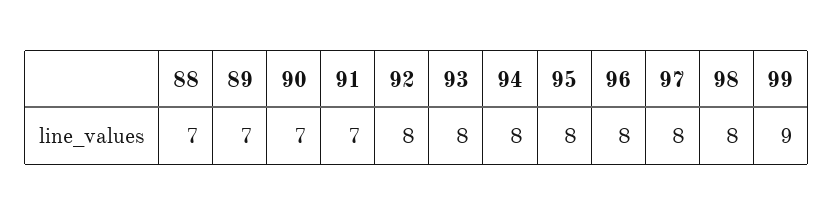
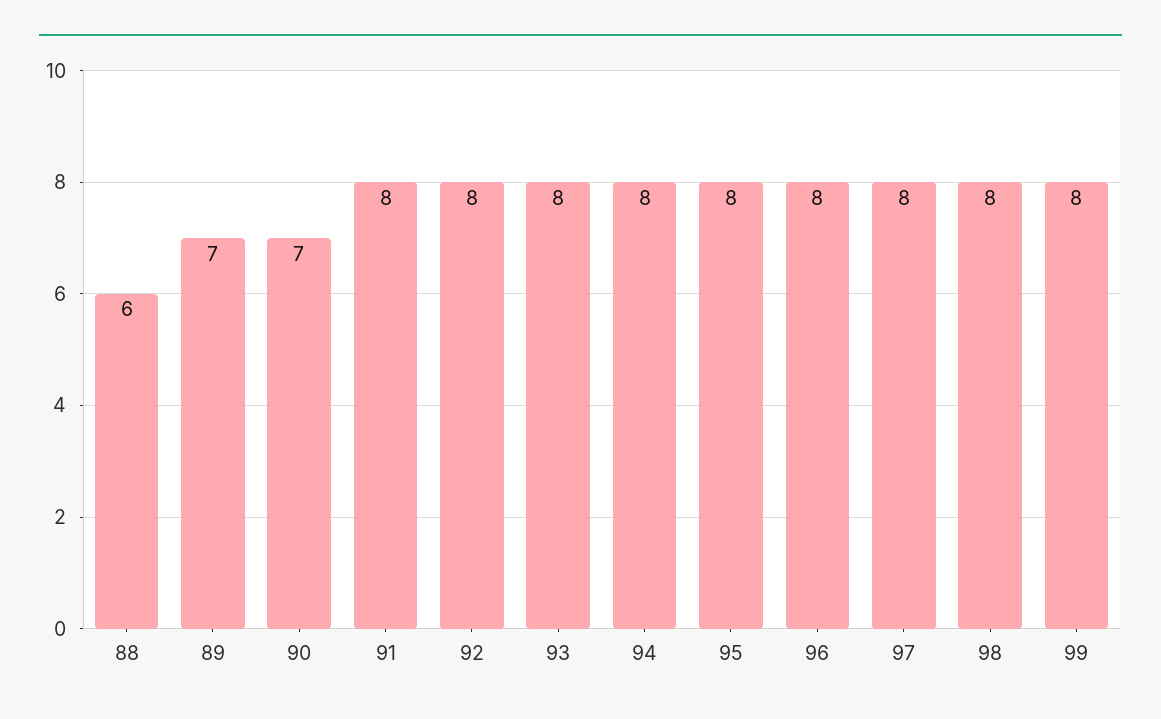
  {
-   "88": 7,
+   "88": 6,
    "89": 7,
    "90": 7,
-   "91": 7,
+   "91": 8,
    "92": 8,
    "93": 8,
    "94": 8,
    "95": 8,
    "96": 8,
    "97": 8,
    "98": 8,
-   "99": 9
+   "99": 8
  }

